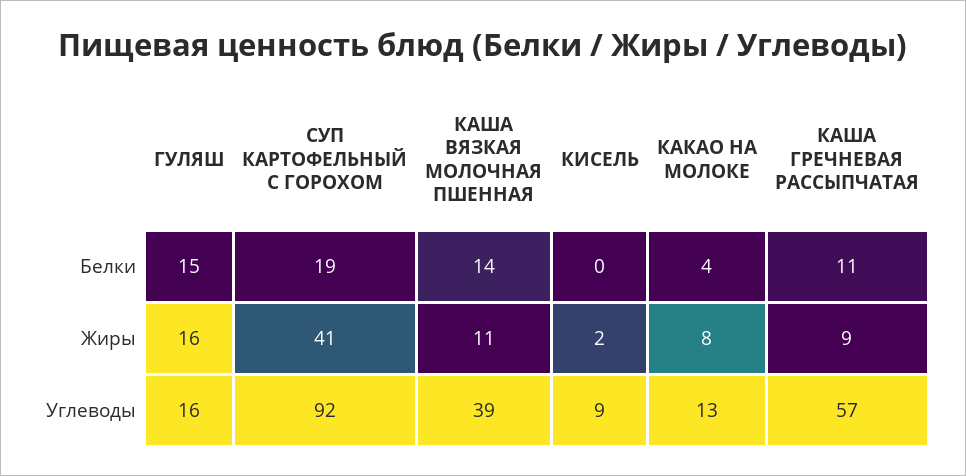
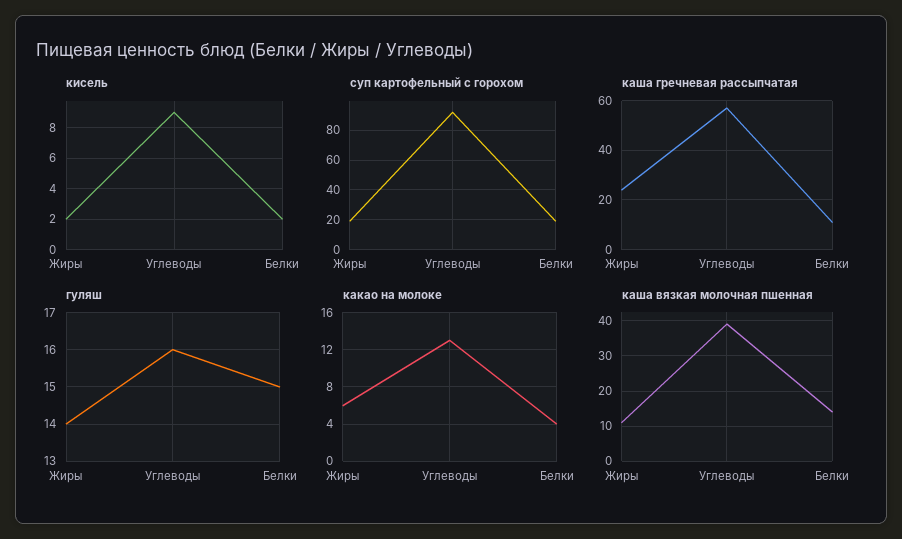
  {
    "ГУЛЯШ": {
      "Белки": 15,
-     "Жиры": 16,
+     "Жиры": 14,
      "Углеводы": 16
    },
    "СУП КАРТОФЕЛЬНЫЙ С ГОРОХОМ": {
      "Белки": 19,
-     "Жиры": 41,
+     "Жиры": 20,
      "Углеводы": 92
    },
    "КАША ВЯЗКАЯ МОЛОЧНАЯ ПШЕННАЯ": {
      "Белки": 14,
      "Жиры": 11,
      "Углеводы": 39
    },
    "КИСЕЛЬ": {
-     "Белки": 0,
+     "Белки": 2,
      "Жиры": 2,
      "Углеводы": 9
    },
    "КАКАО НА МОЛОКЕ": {
      "Белки": 4,
-     "Жиры": 8,
+     "Жиры": 6,
      "Углеводы": 13
    },
    "КАША ГРЕЧНЕВАЯ РАССЫПЧАТАЯ": {
      "Белки": 11,
-     "Жиры": 9,
+     "Жиры": 25,
      "Углеводы": 57
    }
  }

